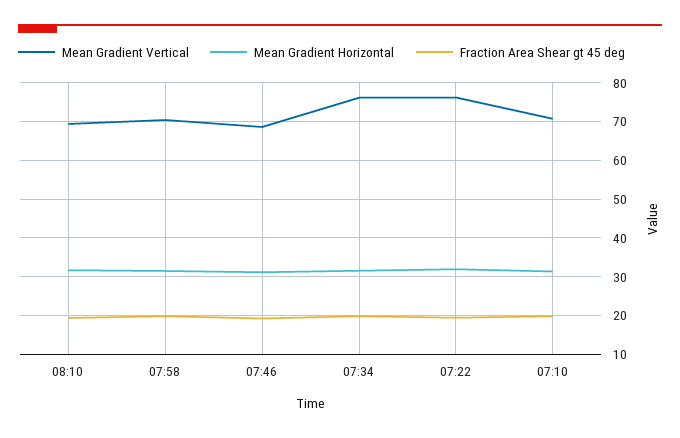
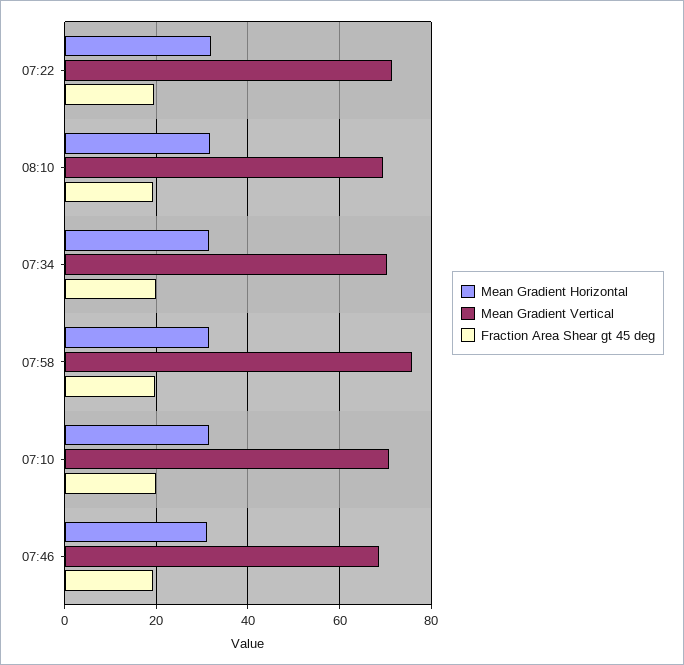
  {
    "Mean Gradient Vertical": {
      "08:10": 70,
-     "07:58": 70,
+     "07:58": 76,
      "07:46": 68,
-     "07:34": 76,
+     "07:34": 70,
-     "07:22": 76,
+     "07:22": 72,
      "07:10": 70
    },
    "Mean Gradient Horizontal": {
      "08:10": 32,
      "07:58": 32,
      "07:46": 32,
      "07:34": 32,
      "07:22": 32,
      "07:10": 32
    },
    "Fraction Area Shear gt 45 deg": {
      "08:10": 20,
      "07:58": 20,
      "07:46": 20,
      "07:34": 20,
      "07:22": 20,
      "07:10": 20
    }
  }

